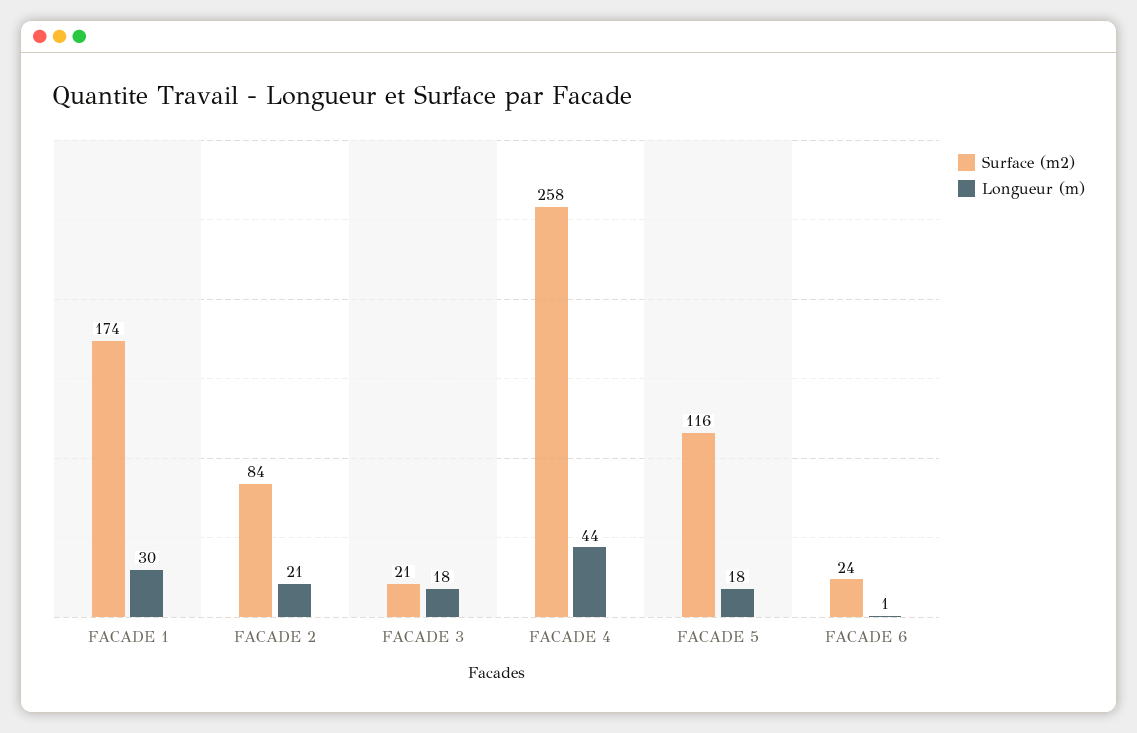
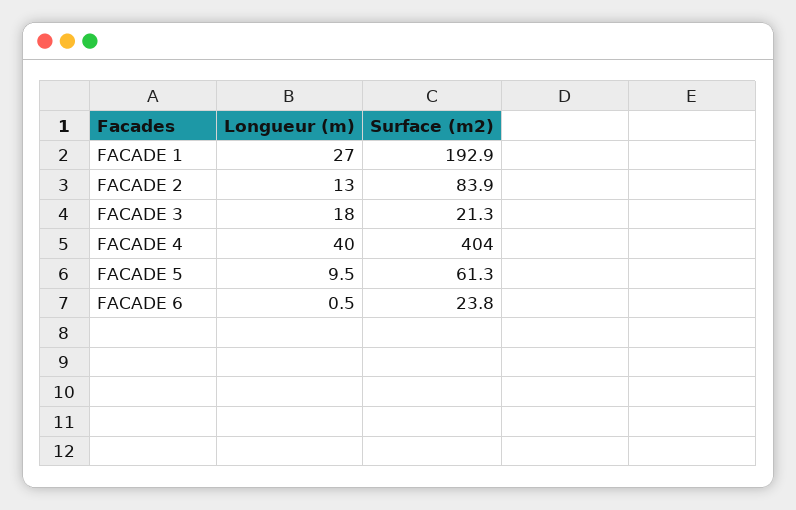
  {
    "Surface (m2)": {
-     "FACADE 1": 174,
+     "FACADE 1": 192.9,
      "FACADE 2": 83.9,
      "FACADE 3": 21.3,
-     "FACADE 4": 258,
+     "FACADE 4": 404,
-     "FACADE 5": 116,
+     "FACADE 5": 61.3,
      "FACADE 6": 23.8
    },
    "Longueur (m)": {
-     "FACADE 1": 30,
+     "FACADE 1": 27,
-     "FACADE 2": 21,
+     "FACADE 2": 13,
      "FACADE 3": 18,
-     "FACADE 4": 44,
+     "FACADE 4": 40,
-     "FACADE 5": 18,
+     "FACADE 5": 9.5,
      "FACADE 6": 0.5
    }
  }

